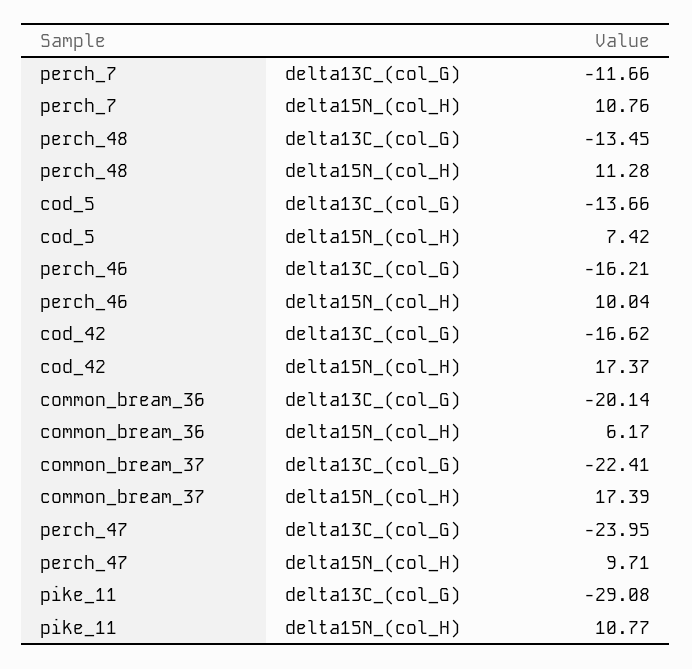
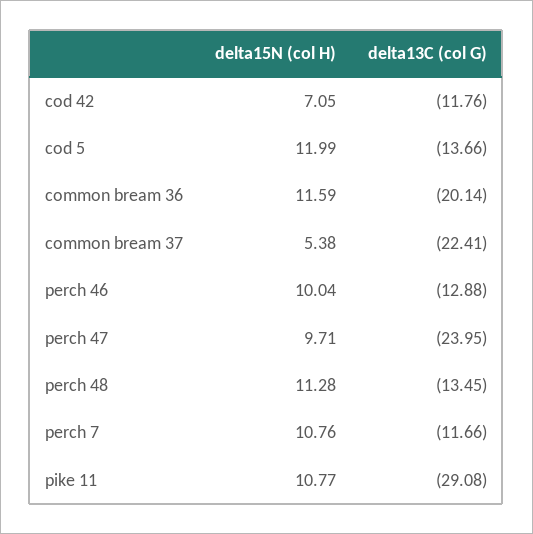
  {
    "perch_7": {
      "delta13C_(col_G)": -11.66,
      "delta15N_(col_H)": 10.76
    },
    "perch_48": {
      "delta13C_(col_G)": -13.45,
      "delta15N_(col_H)": 11.28
    },
    "cod_5": {
      "delta13C_(col_G)": -13.66,
-     "delta15N_(col_H)": 7.42
+     "delta15N_(col_H)": 11.99
    },
    "perch_46": {
-     "delta13C_(col_G)": -16.21,
+     "delta13C_(col_G)": -12.88,
      "delta15N_(col_H)": 10.04
    },
    "cod_42": {
-     "delta13C_(col_G)": -16.62,
+     "delta13C_(col_G)": -11.76,
-     "delta15N_(col_H)": 17.37
+     "delta15N_(col_H)": 7.05
    },
    "common_bream_36": {
      "delta13C_(col_G)": -20.14,
-     "delta15N_(col_H)": 6.17
+     "delta15N_(col_H)": 11.59
    },
    "common_bream_37": {
      "delta13C_(col_G)": -22.41,
-     "delta15N_(col_H)": 17.39
+     "delta15N_(col_H)": 5.38
    },
    "perch_47": {
      "delta13C_(col_G)": -23.95,
      "delta15N_(col_H)": 9.71
    },
    "pike_11": {
      "delta13C_(col_G)": -29.08,
      "delta15N_(col_H)": 10.77
    }
  }

